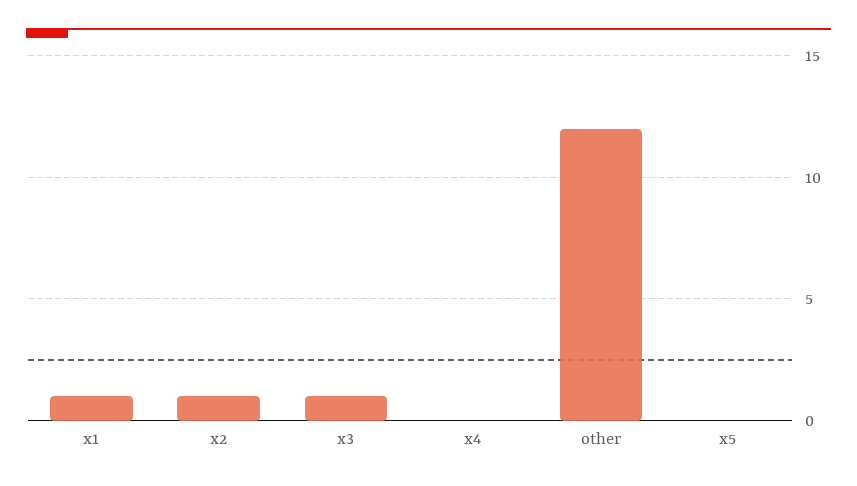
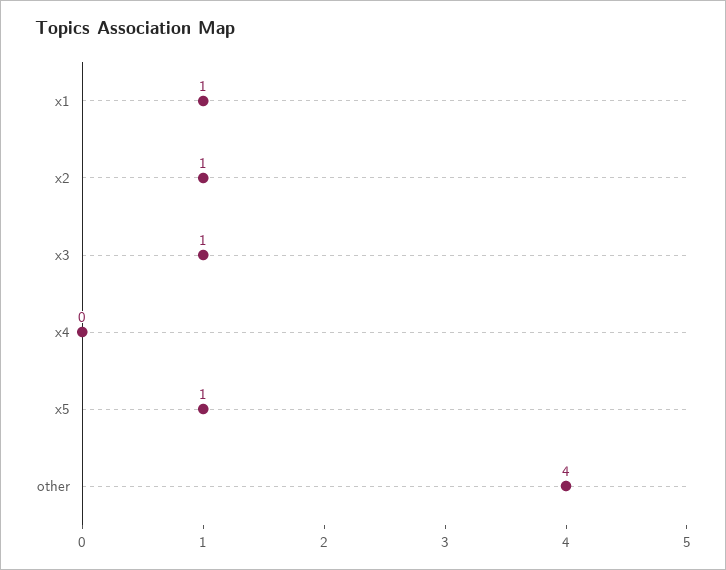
  {
    "x1": 1,
    "x2": 1,
    "x3": 1,
    "x4": 0,
-   "other": 12,
+   "other": 4,
-   "x5": 0
+   "x5": 1
  }

